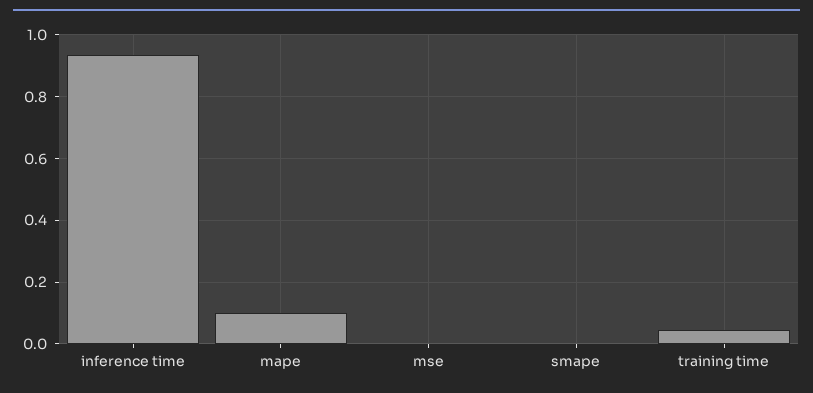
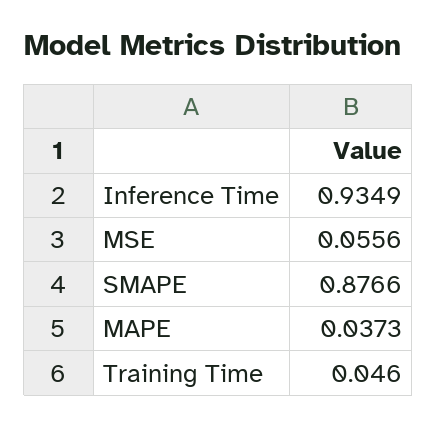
  {
    "inference time": 0.9349,
-   "mape": 0.1,
+   "mape": 0.0373,
-   "mse": 0,
+   "mse": 0.0556,
-   "smape": 0,
+   "smape": 0.8766,
    "training time": 0.046
  }

